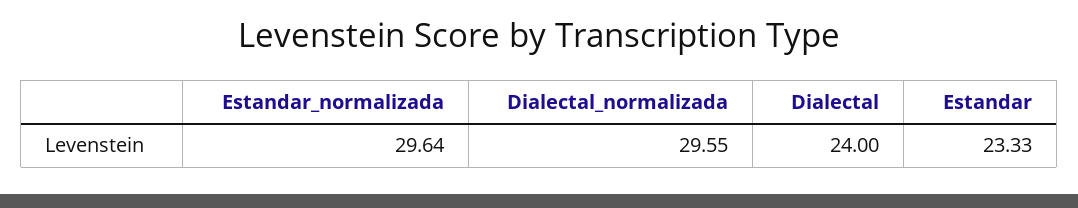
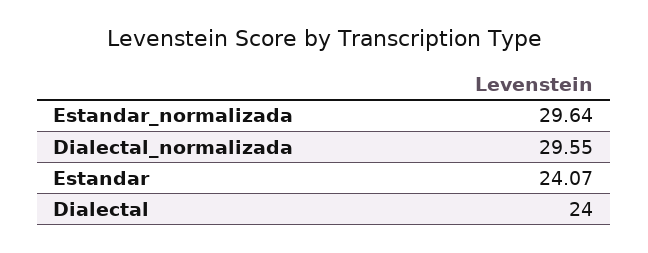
  {
    "Estandar_normalizada": 29.64,
    "Dialectal_normalizada": 29.55,
    "Dialectal": 24,
-   "Estandar": 23.33
+   "Estandar": 24.07
  }

